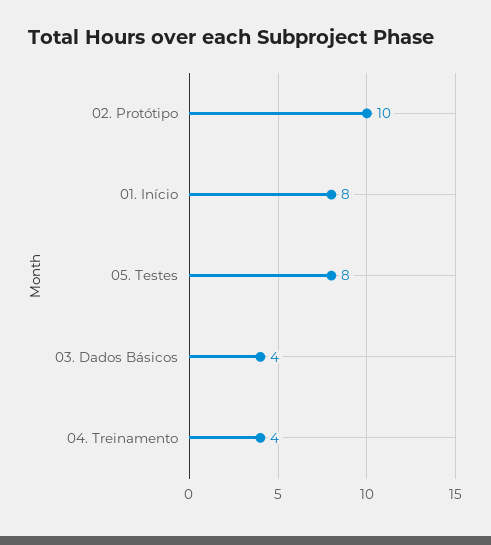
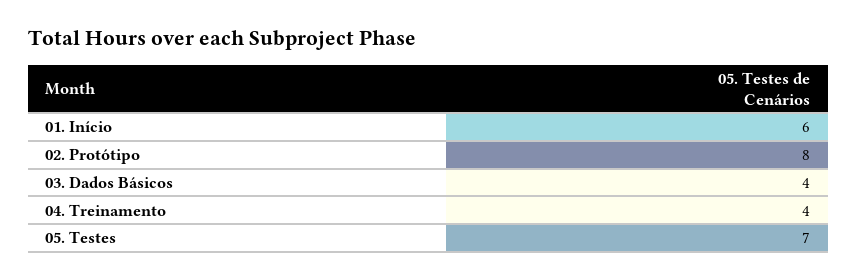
  {
-   "02. Protótipo": 10,
+   "02. Protótipo": 8,
-   "01. Início": 8,
+   "01. Início": 6,
-   "05. Testes": 8,
+   "05. Testes": 7,
    "03. Dados Básicos": 4,
    "04. Treinamento": 4
  }

